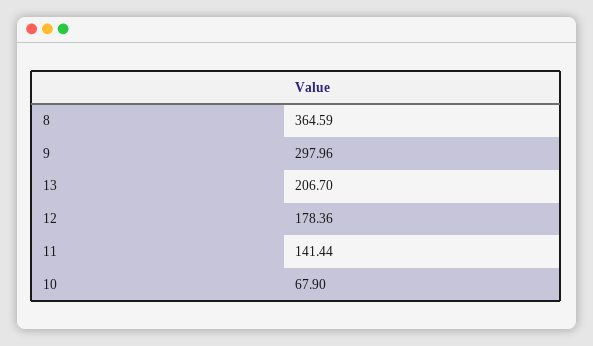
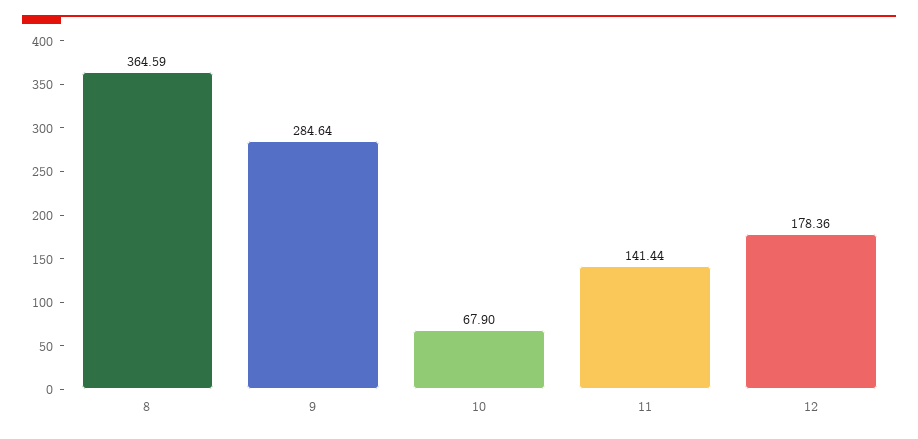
  {
    "8": 364.59,
-   "9": 297.96,
+   "9": 284.64,
-   "13": 206.7,
    "12": 178.36,
    "11": 141.44,
    "10": 67.9
  }

